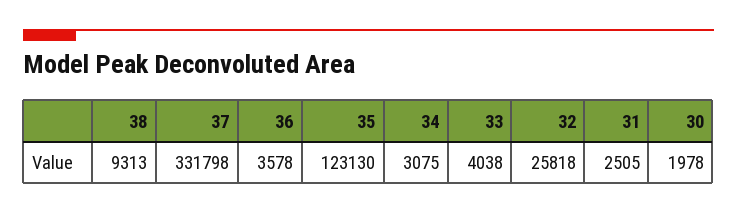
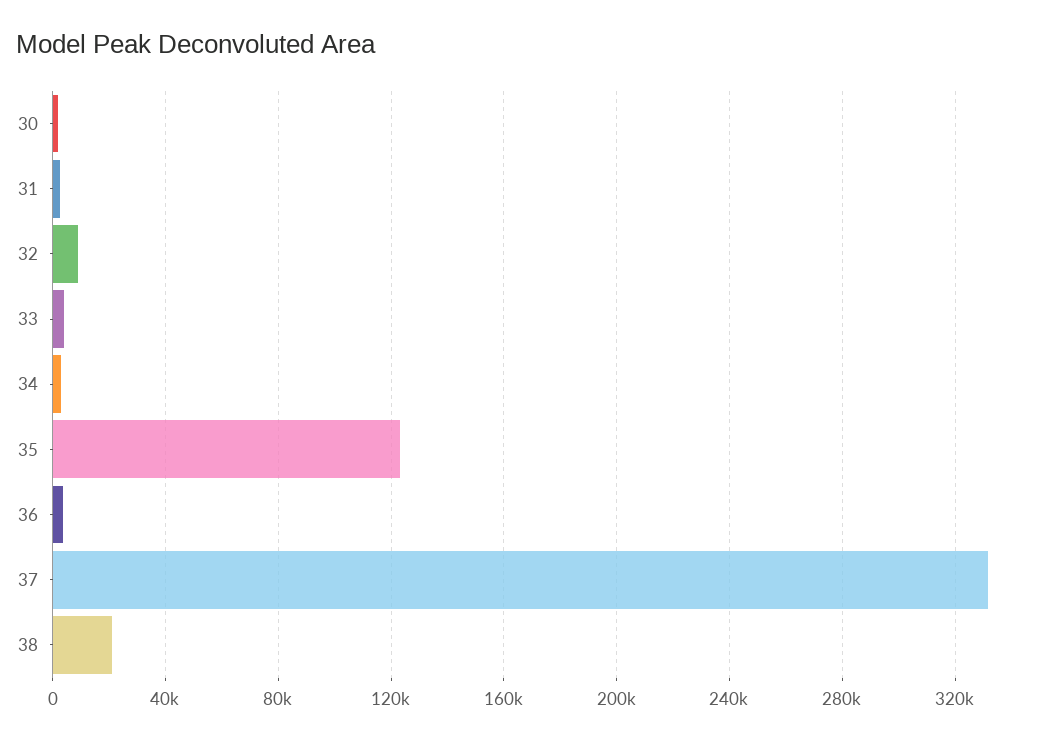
  {
-   "38": 9313,
+   "38": 20000,
    "37": 331798,
    "36": 3578,
    "35": 123130,
    "34": 3075,
    "33": 4038,
-   "32": 25818,
+   "32": 10000,
    "31": 2505,
    "30": 1978
  }

